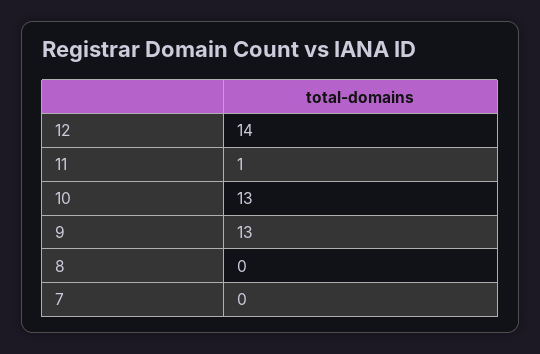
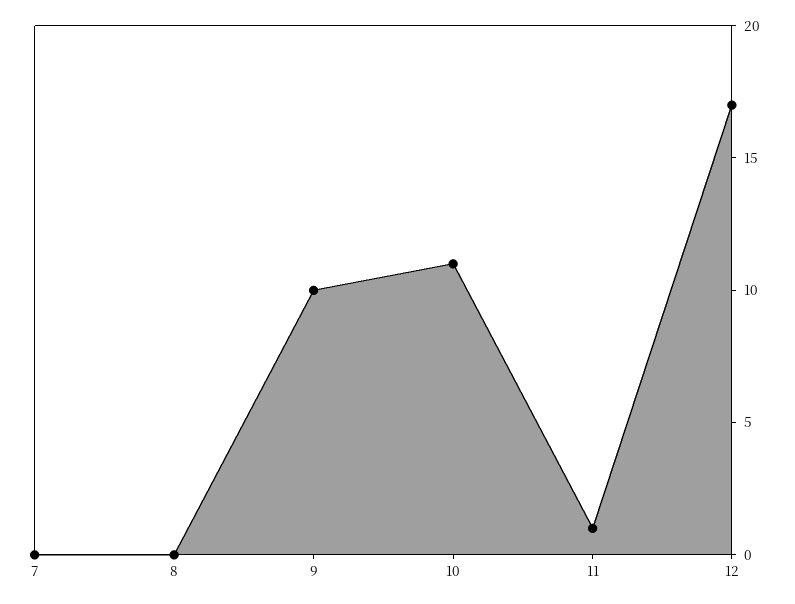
  {
-   "12": 14,
+   "12": 17,
    "11": 1,
-   "10": 13,
+   "10": 11,
-   "9": 13,
+   "9": 10,
    "8": 0,
    "7": 0
  }

